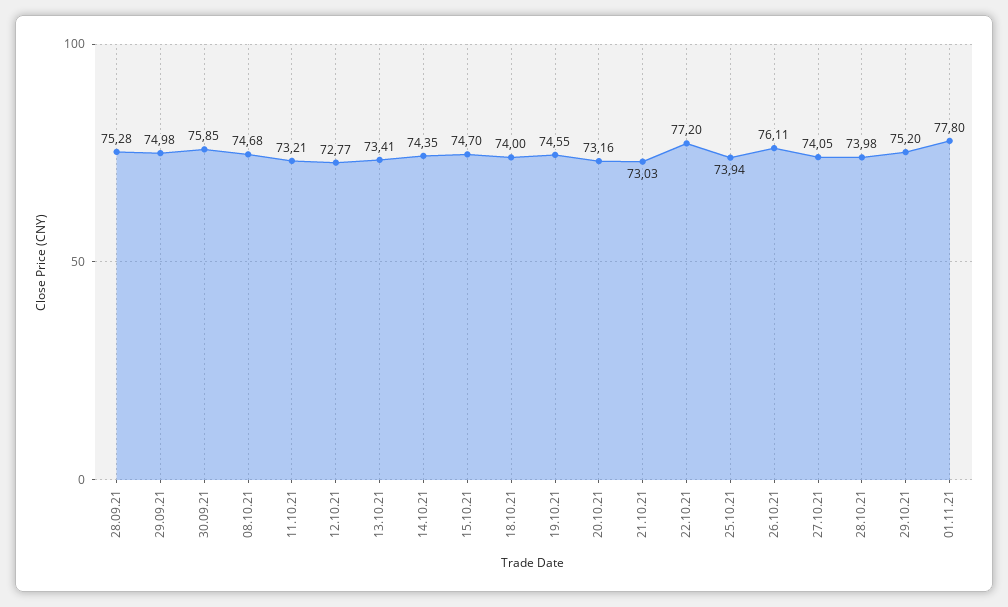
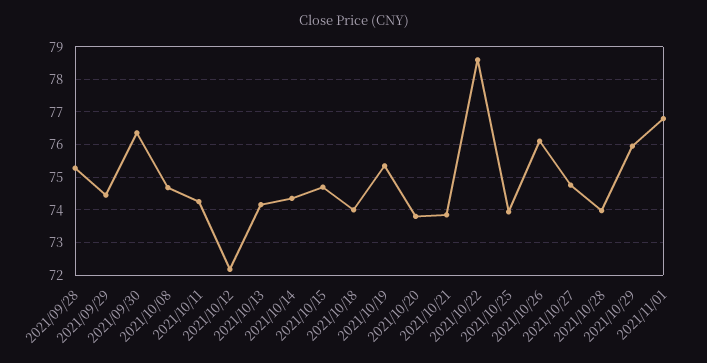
  {
    "28.09.21": 75.28,
-   "29.09.21": 74.98,
+   "29.09.21": 74.4,
-   "30.09.21": 75.85,
+   "30.09.21": 76.4,
    "08.10.21": 74.68,
-   "11.10.21": 73.21,
+   "11.10.21": 74.2,
-   "12.10.21": 72.77,
+   "12.10.21": 72.2,
-   "13.10.21": 73.41,
+   "13.10.21": 74.2,
    "14.10.21": 74.35,
    "15.10.21": 74.7,
    "18.10.21": 74,
-   "19.10.21": 74.55,
+   "19.10.21": 75.4,
-   "20.10.21": 73.16,
+   "20.10.21": 73.8,
-   "21.10.21": 73.03,
+   "21.10.21": 73.8,
-   "22.10.21": 77.2,
+   "22.10.21": 78.6,
    "25.10.21": 73.94,
    "26.10.21": 76.11,
-   "27.10.21": 74.05,
+   "27.10.21": 74.8,
    "28.10.21": 73.98,
-   "29.10.21": 75.2,
+   "29.10.21": 76,
-   "01.11.21": 77.8
+   "01.11.21": 76.8
  }

